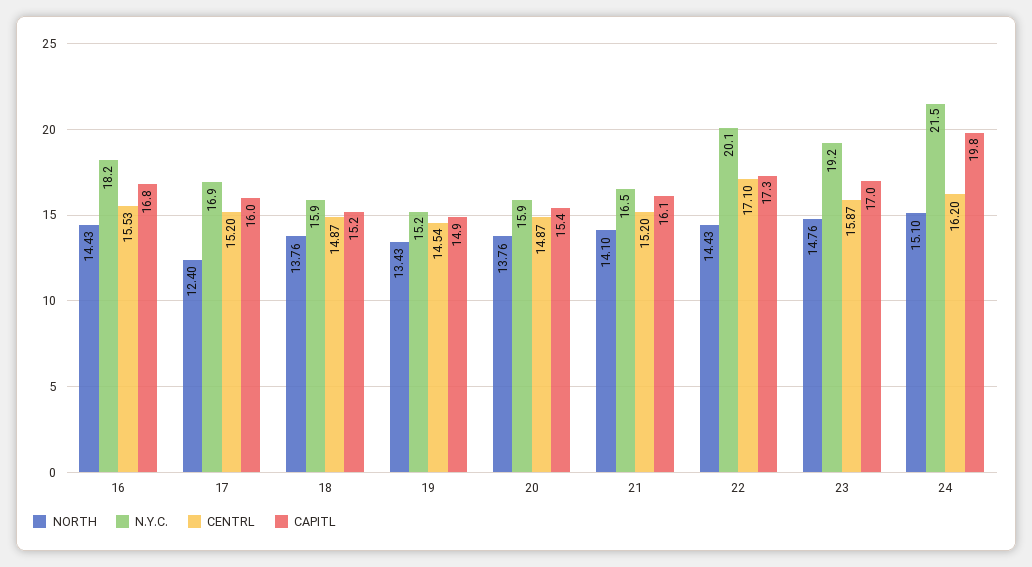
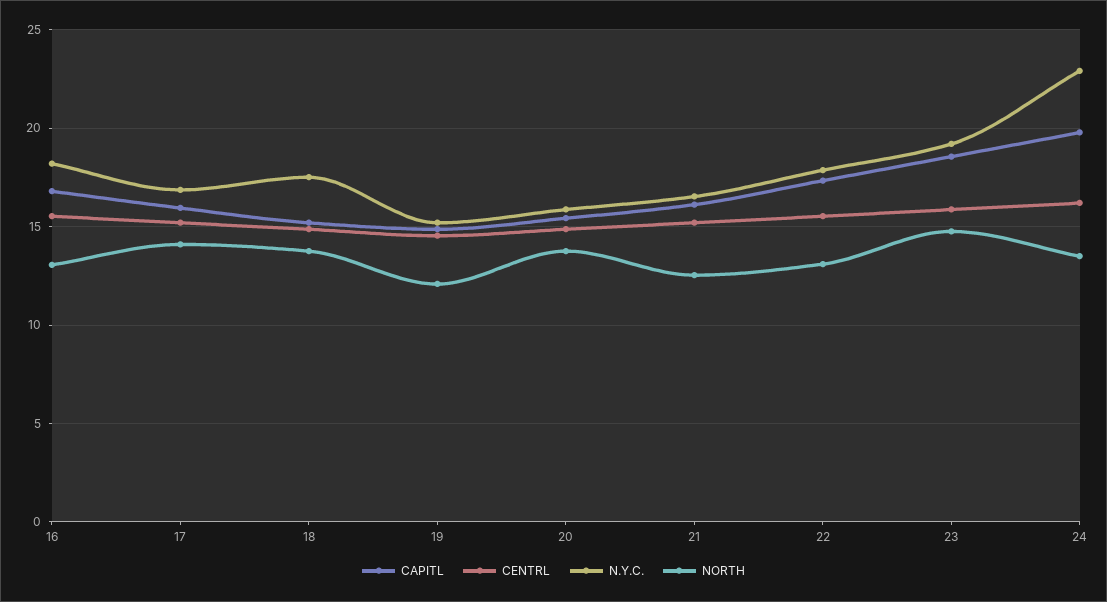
  {
    "NORTH": {
-     "16": 14.43,
+     "16": 13,
-     "17": 12.4,
+     "17": 14,
      "18": 13.76,
-     "19": 13.43,
+     "19": 12,
      "20": 13.76,
-     "21": 14.1,
+     "21": 12.5,
-     "22": 14.43,
+     "22": 13,
      "23": 14.76,
-     "24": 15.1
+     "24": 13.5
    },
    "N.Y.C.": {
      "16": 18.2,
      "17": 16.9,
-     "18": 15.9,
+     "18": 17.5,
      "19": 15.2,
      "20": 15.9,
      "21": 16.5,
-     "22": 20.1,
+     "22": 18,
      "23": 19.2,
-     "24": 21.5
+     "24": 23
    },
    "CENTRL": {
      "16": 15.53,
      "17": 15.2,
      "18": 14.87,
      "19": 14.54,
      "20": 14.87,
      "21": 15.2,
-     "22": 17.1,
+     "22": 15.5,
      "23": 15.87,
      "24": 16.2
    },
    "CAPITL": {
      "16": 16.8,
      "17": 16,
      "18": 15.2,
      "19": 14.9,
      "20": 15.4,
      "21": 16.1,
      "22": 17.3,
-     "23": 17,
+     "23": 18.5,
      "24": 19.8
    }
  }

